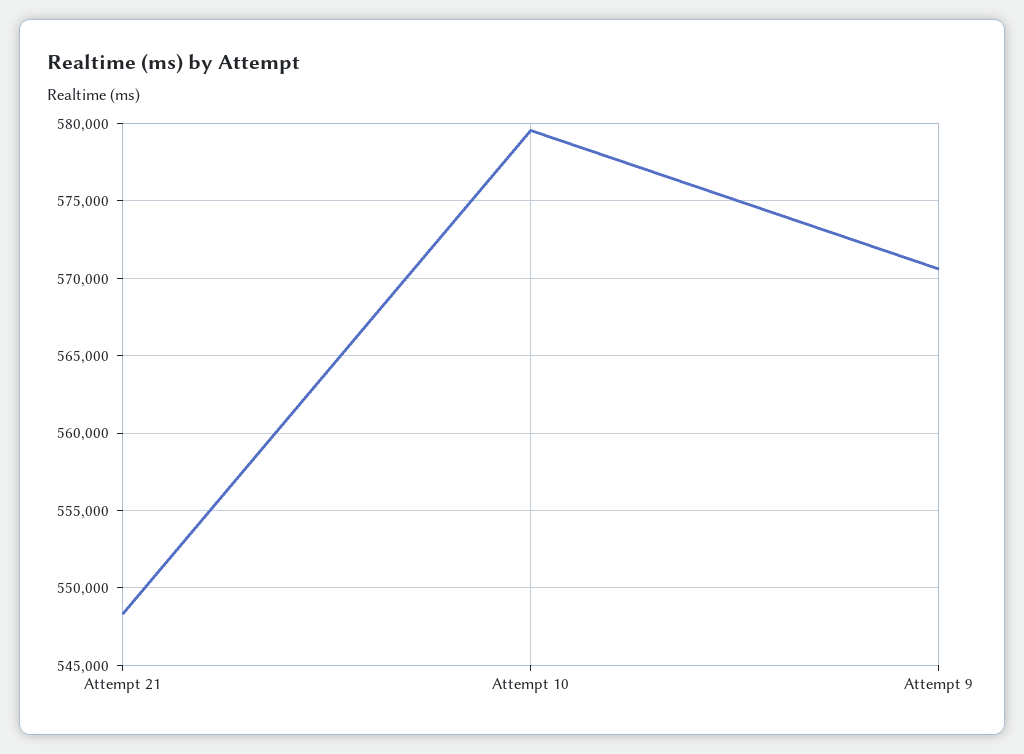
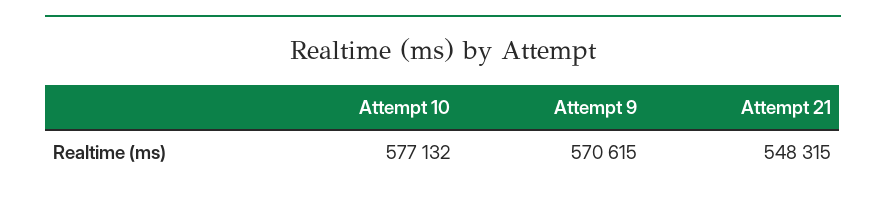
  {
    "Attempt 21": 548315,
-   "Attempt 10": 579500,
+   "Attempt 10": 577132,
    "Attempt 9": 570615
  }

